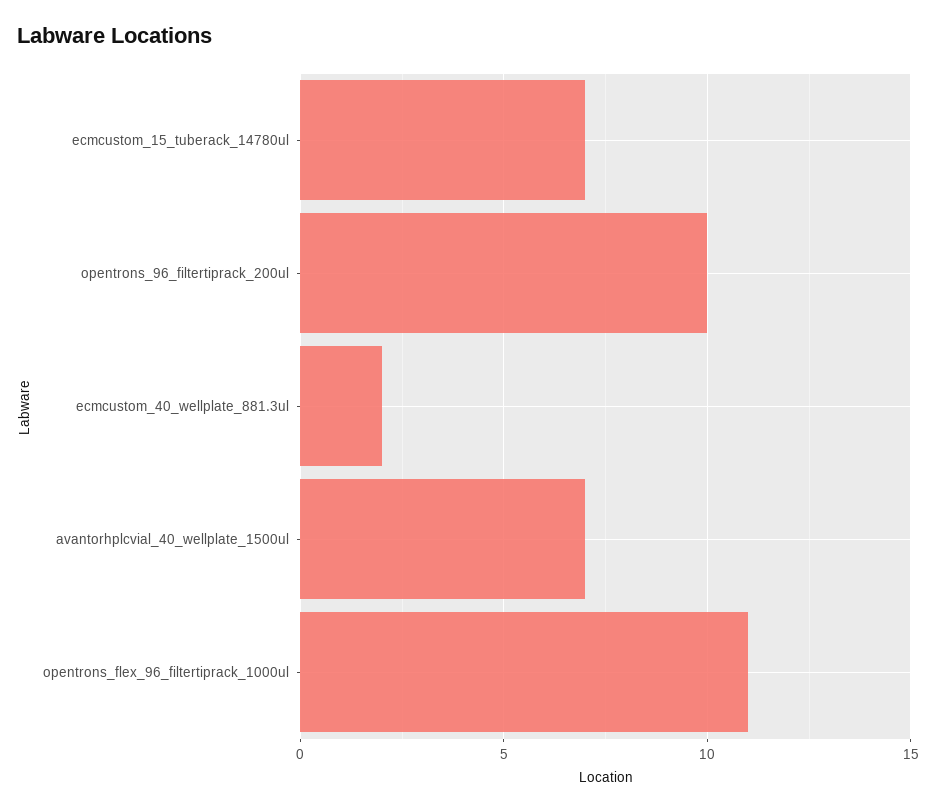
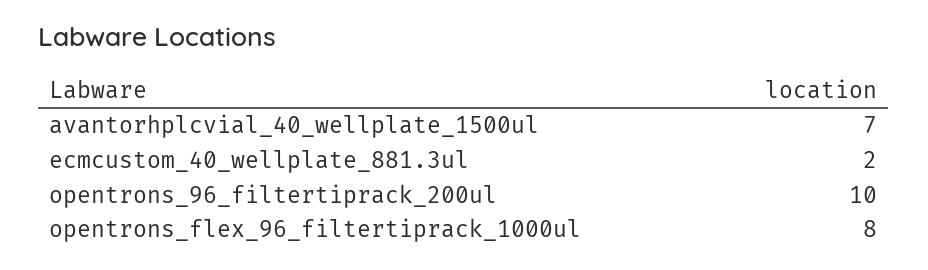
  {
-   "ecmcustom_15_tuberack_14780ul": 7,
    "opentrons_96_filtertiprack_200ul": 10,
    "ecmcustom_40_wellplate_881.3ul": 2,
    "avantorhplcvial_40_wellplate_1500ul": 7,
-   "opentrons_flex_96_filtertiprack_1000ul": 11
+   "opentrons_flex_96_filtertiprack_1000ul": 8
  }

